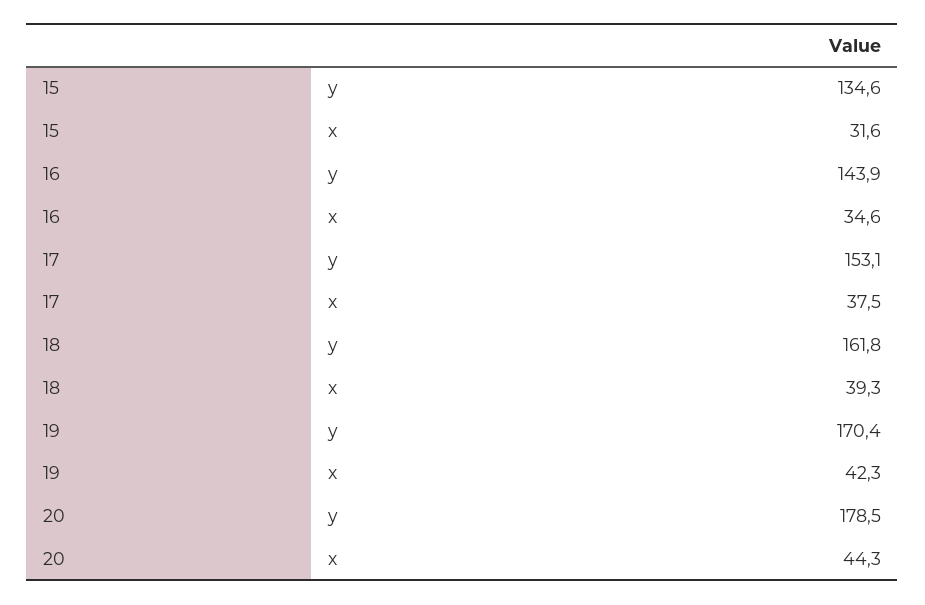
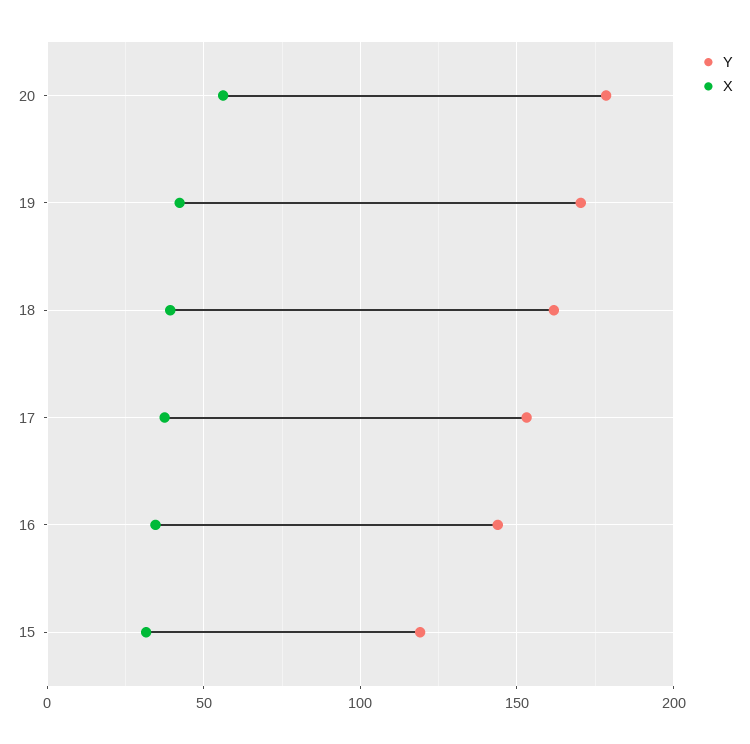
  {
    "y": {
-     "15": 134.6,
+     "15": 120,
      "16": 143.9,
      "17": 153.1,
      "18": 161.8,
      "19": 170.4,
      "20": 178.5
    },
    "x": {
      "15": 31.6,
      "16": 34.6,
      "17": 37.5,
      "18": 39.3,
      "19": 42.3,
-     "20": 44.3
+     "20": 55
    }
  }

